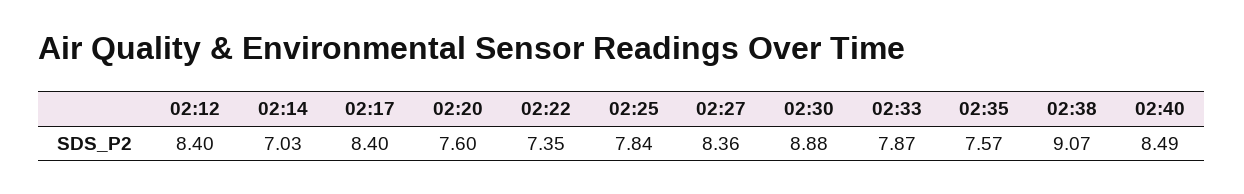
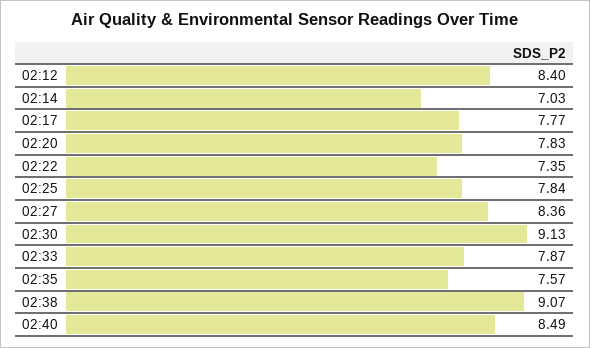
  {
    "02:12": 8.4,
    "02:14": 7.03,
-   "02:17": 8.4,
+   "02:17": 7.77,
-   "02:20": 7.6,
+   "02:20": 7.83,
    "02:22": 7.35,
    "02:25": 7.84,
    "02:27": 8.36,
-   "02:30": 8.88,
+   "02:30": 9.13,
    "02:33": 7.87,
    "02:35": 7.57,
    "02:38": 9.07,
    "02:40": 8.49
  }

